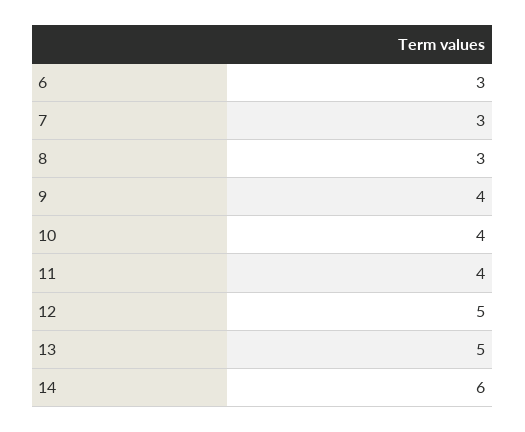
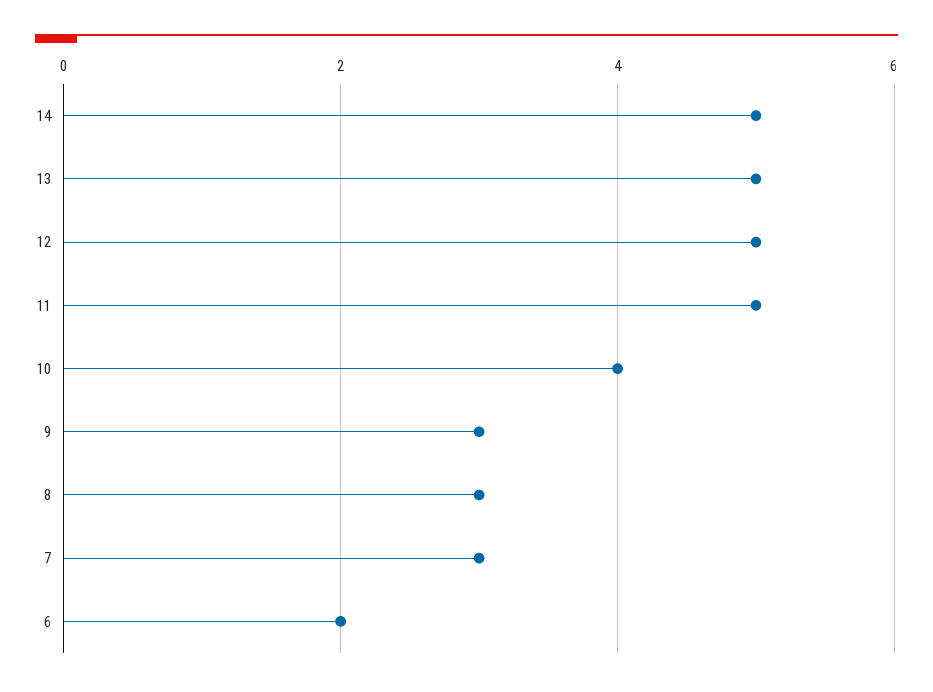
  {
-   "6": 3,
+   "6": 2,
    "7": 3,
    "8": 3,
-   "9": 4,
+   "9": 3,
    "10": 4,
-   "11": 4,
+   "11": 5,
    "12": 5,
    "13": 5,
-   "14": 6
+   "14": 5
  }

